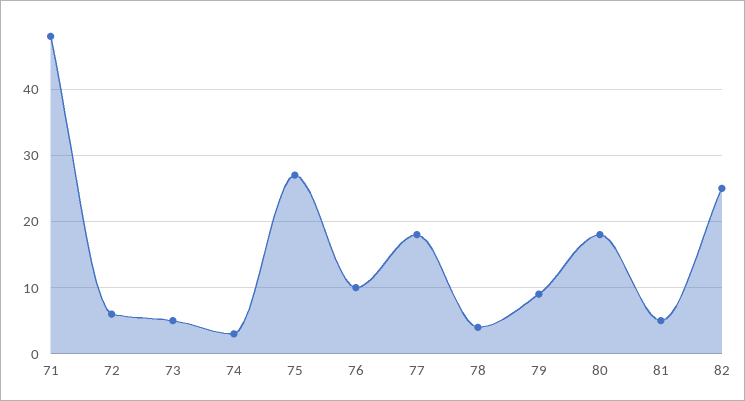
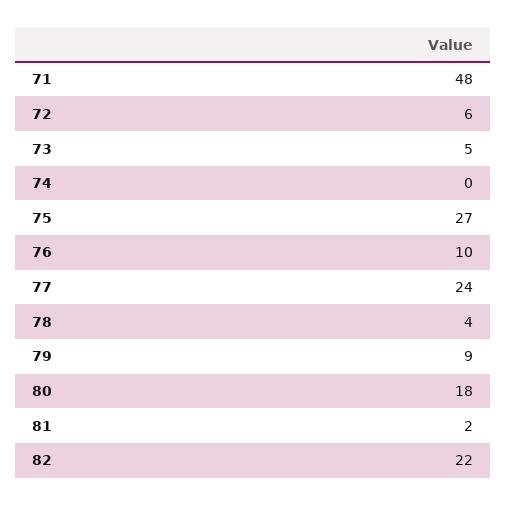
  {
    "71": 48,
    "72": 6,
    "73": 5,
-   "74": 3,
+   "74": 0,
    "75": 27,
    "76": 10,
-   "77": 18,
+   "77": 24,
    "78": 4,
    "79": 9,
    "80": 18,
-   "81": 5,
+   "81": 2,
-   "82": 25
+   "82": 22
  }

